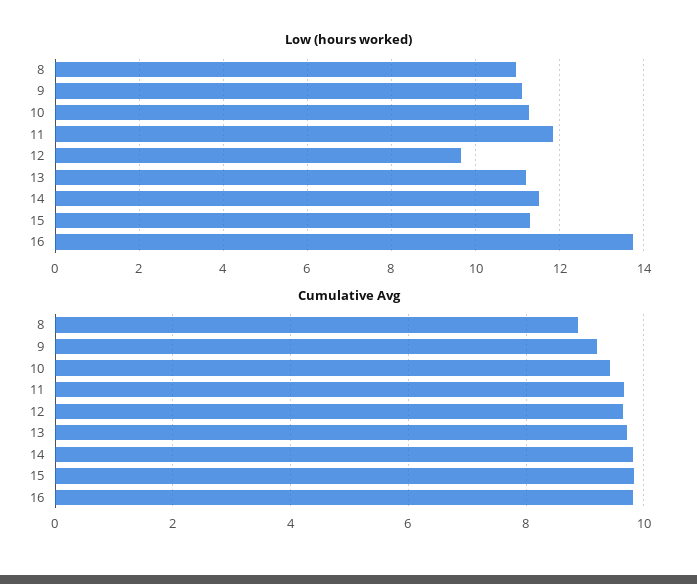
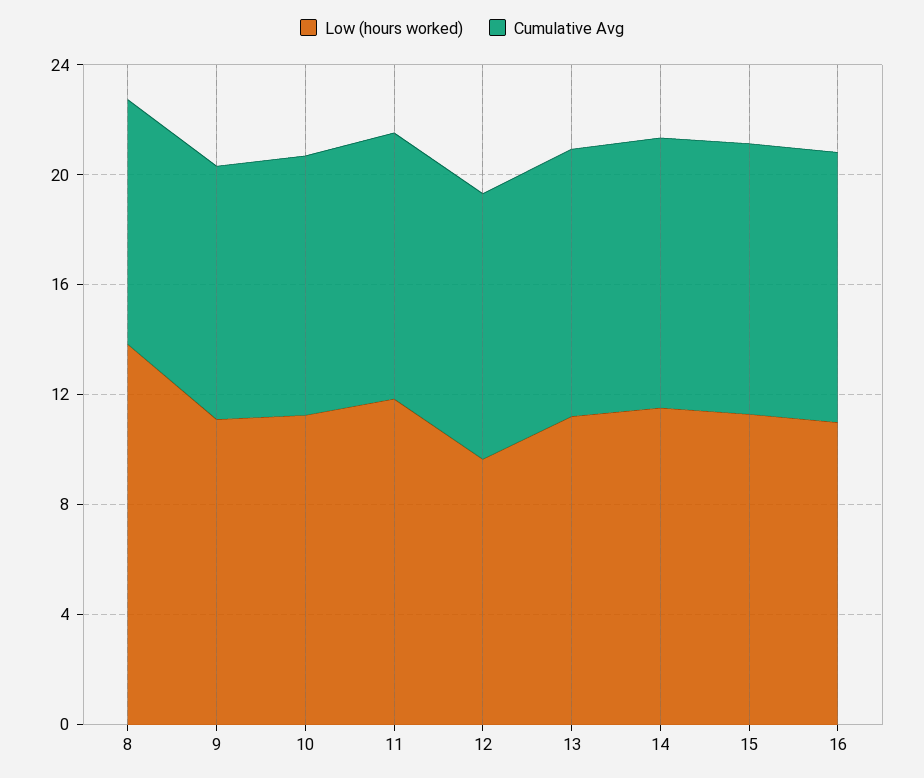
  {
    "Low (hours worked)": {
-     "8": 11,
+     "8": 14,
      "9": 11.2,
      "10": 11.2,
      "11": 11.8,
      "12": 9.6,
      "13": 11.2,
      "14": 11.6,
      "15": 11.2,
-     "16": 13.8
+     "16": 11
    },
    "Cumulative Avg": {
      "8": 8.8,
      "9": 9.2,
      "10": 9.4,
      "11": 9.6,
      "12": 9.6,
      "13": 9.8,
      "14": 9.8,
      "15": 9.8,
      "16": 9.8
    }
  }

